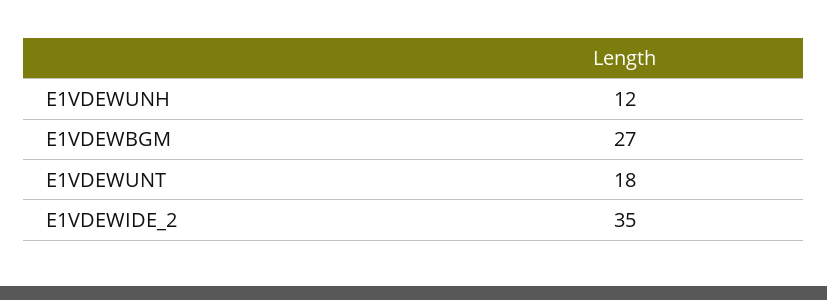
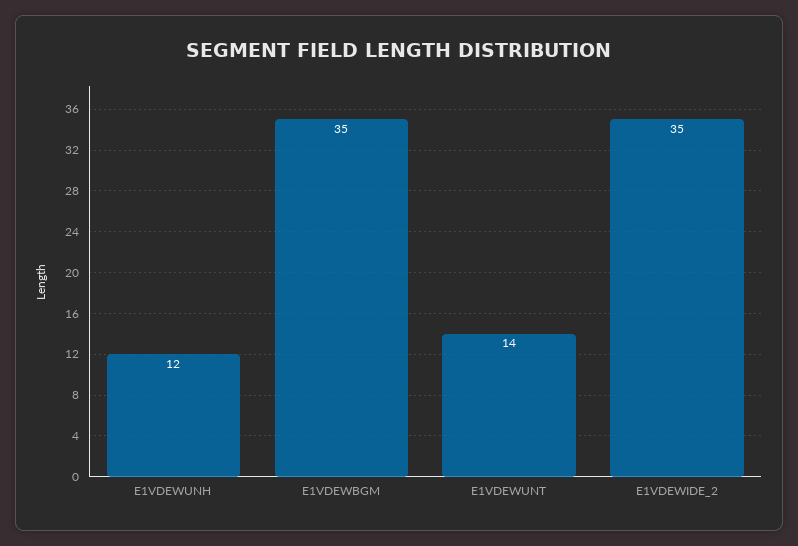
  {
    "E1VDEWUNH": 12,
-   "E1VDEWBGM": 27,
+   "E1VDEWBGM": 35,
-   "E1VDEWUNT": 18,
+   "E1VDEWUNT": 14,
    "E1VDEWIDE_2": 35
  }

